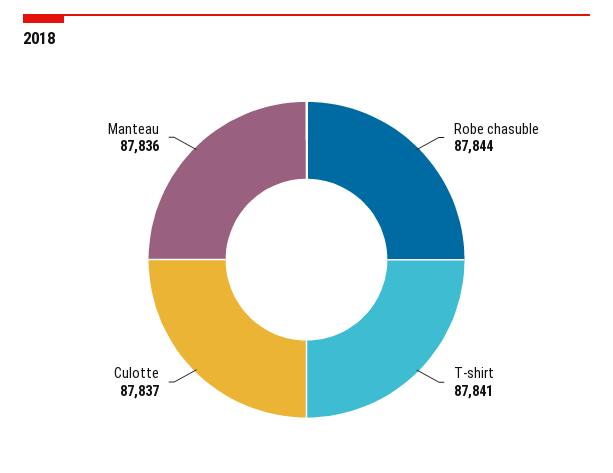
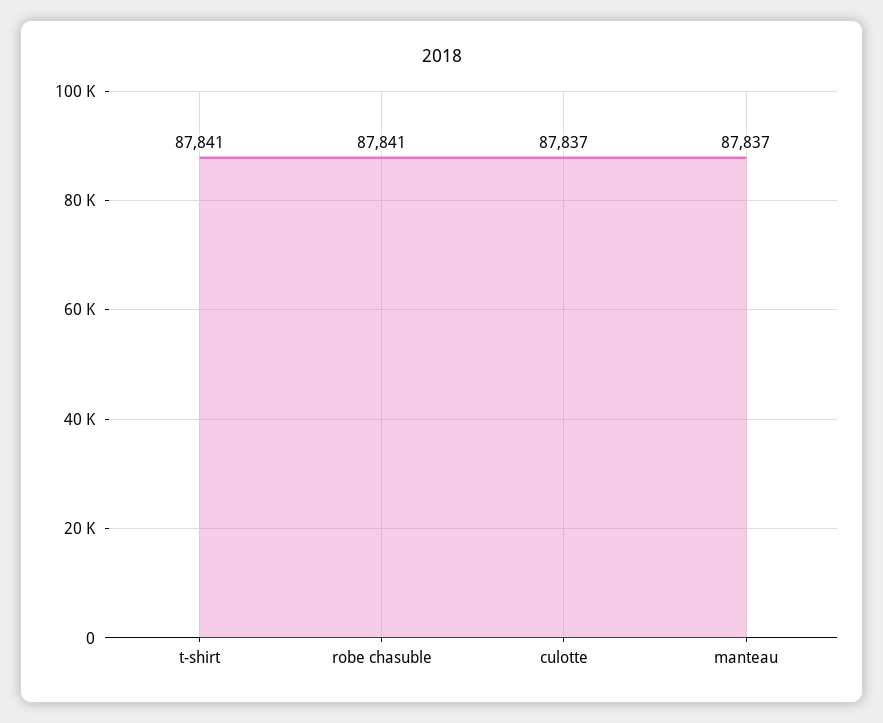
  {
-   "Robe chasuble": 87844,
+   "Robe chasuble": 87841,
    "T-shirt": 87841,
    "Culotte": 87837,
-   "Manteau": 87836
+   "Manteau": 87837
  }

